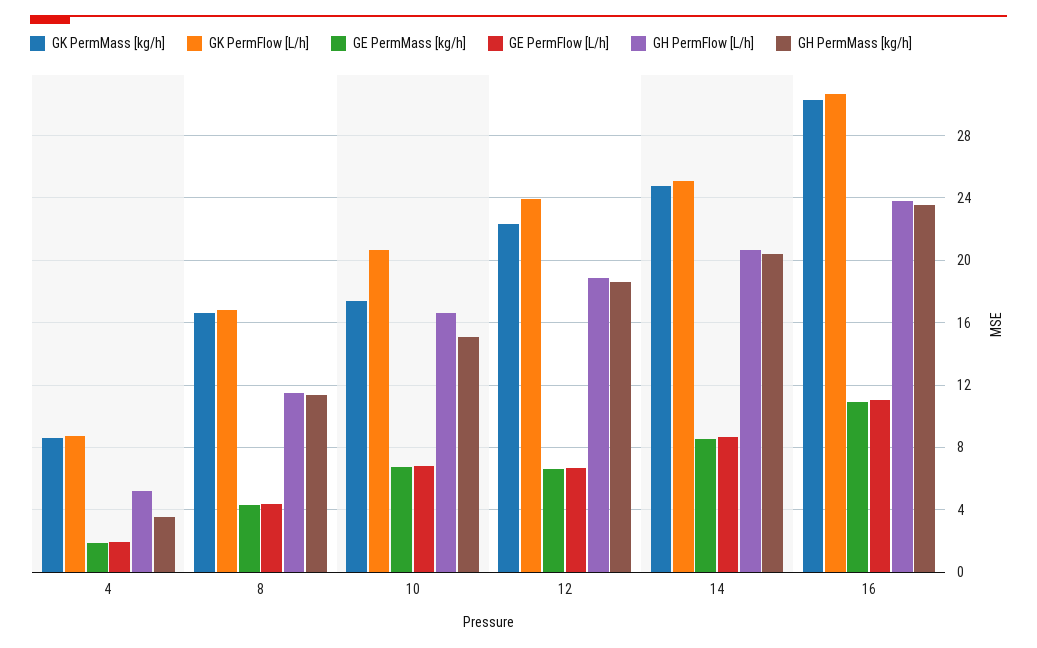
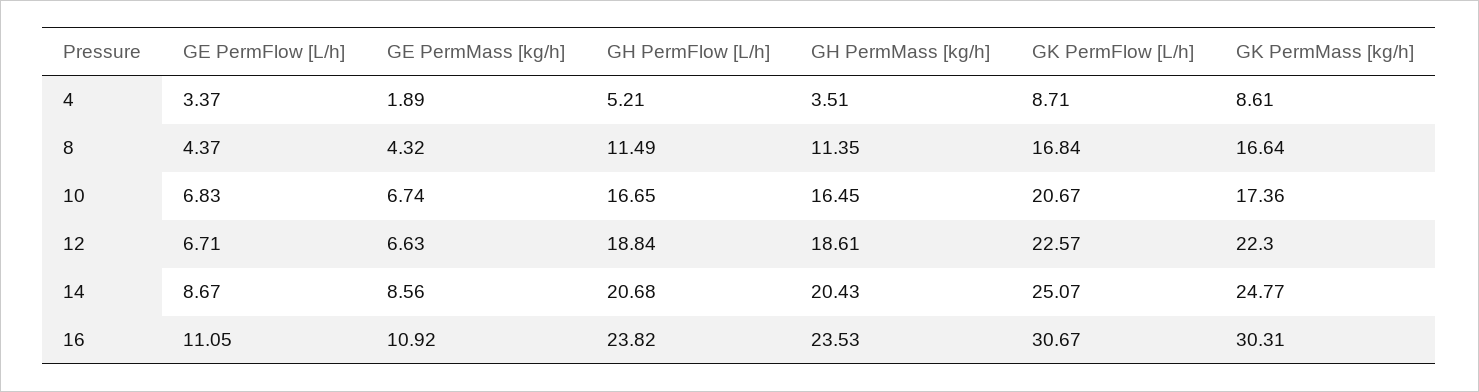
  {
    "GK PermMass [kg/h]": {
      "4": 8.61,
      "8": 16.64,
      "10": 17.36,
      "12": 22.3,
      "14": 24.77,
      "16": 30.31
    },
    "GK PermFlow [L/h]": {
      "4": 8.71,
      "8": 16.84,
      "10": 20.67,
-     "12": 24,
+     "12": 22.57,
      "14": 25.07,
      "16": 30.67
    },
    "GE PermMass [kg/h]": {
      "4": 1.89,
      "8": 4.32,
      "10": 6.74,
      "12": 6.63,
      "14": 8.56,
      "16": 10.92
    },
    "GE PermFlow [L/h]": {
-     "4": 2,
+     "4": 3.37,
      "8": 4.37,
      "10": 6.83,
      "12": 6.71,
      "14": 8.67,
      "16": 11.05
    },
    "GH PermFlow [L/h]": {
      "4": 5.21,
      "8": 11.49,
      "10": 16.65,
      "12": 18.84,
      "14": 20.68,
      "16": 23.82
    },
    "GH PermMass [kg/h]": {
      "4": 3.51,
      "8": 11.35,
-     "10": 15,
+     "10": 16.45,
      "12": 18.61,
      "14": 20.43,
      "16": 23.53
    }
  }

